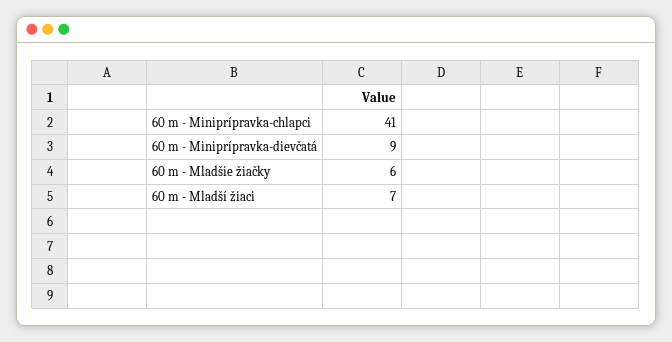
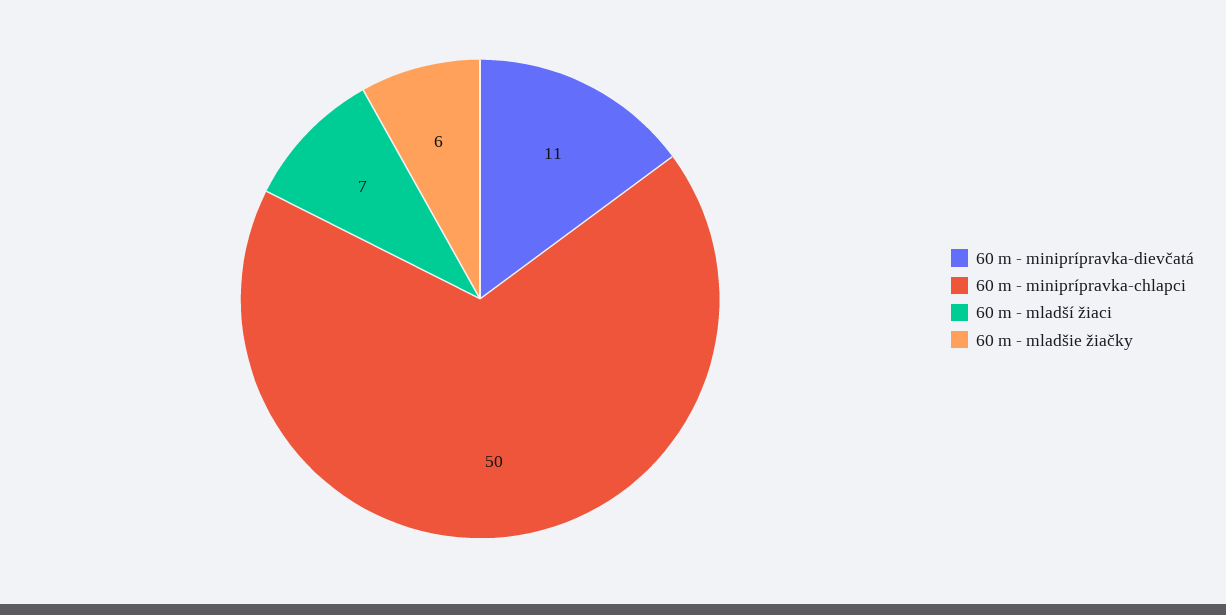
  {
-   "60 m - Miniprípravka-chlapci": 41,
+   "60 m - Miniprípravka-chlapci": 50,
-   "60 m - Miniprípravka-dievčatá": 9,
+   "60 m - Miniprípravka-dievčatá": 11,
    "60 m - Mladšie žiačky": 6,
    "60 m - Mladší žiaci": 7
  }

